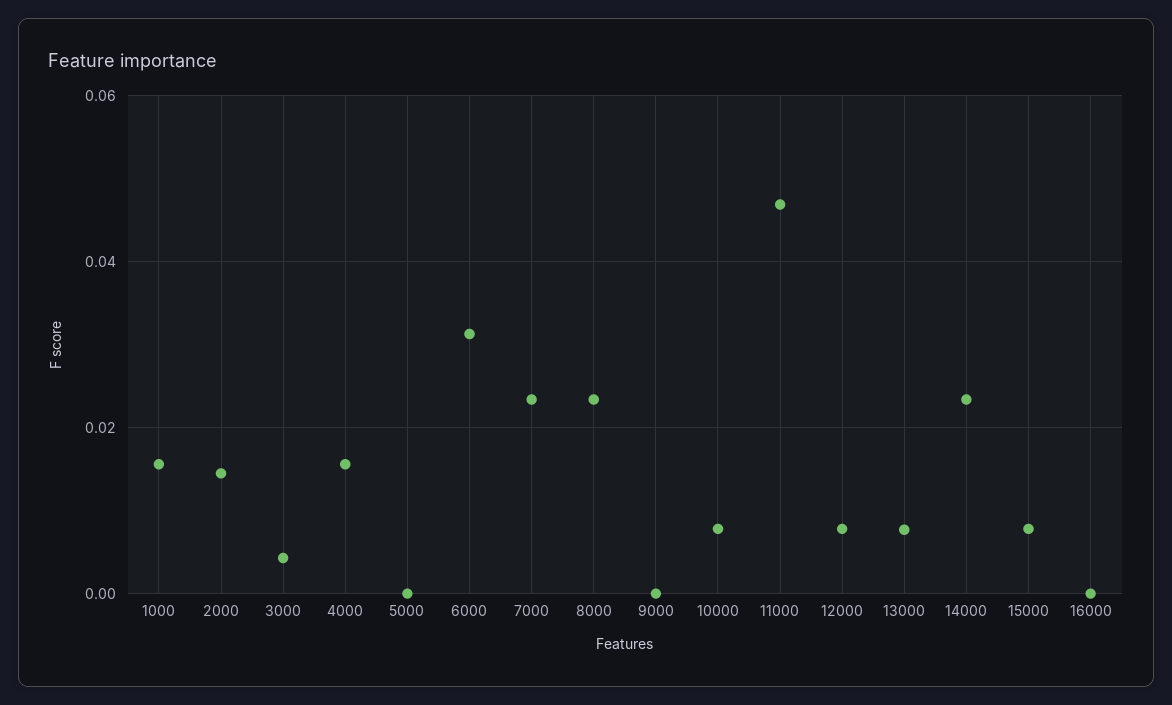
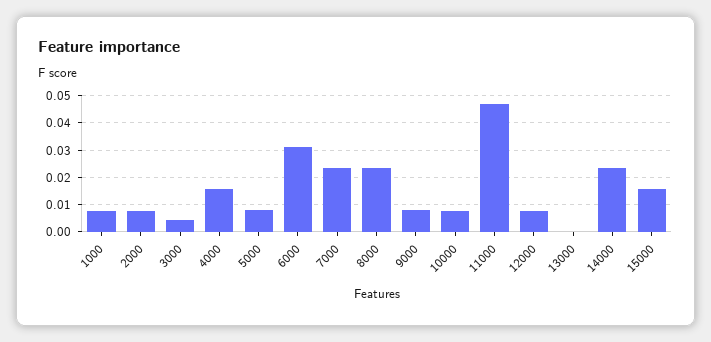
  {
-   "1000": 0.016,
+   "1000": 0.0075,
-   "2000": 0.014,
+   "2000": 0.0075,
    "3000": 0.004,
    "4000": 0.016,
-   "5000": 0,
+   "5000": 0.0075,
    "6000": 0.032,
    "7000": 0.024,
    "8000": 0.024,
-   "9000": 0,
+   "9000": 0.0075,
    "10000": 0.008,
    "11000": 0.046,
    "12000": 0.008,
-   "13000": 0.008,
+   "13000": 0,
    "14000": 0.024,
-   "15000": 0.008,
+   "15000": 0.015
-   "16000": 0
  }

